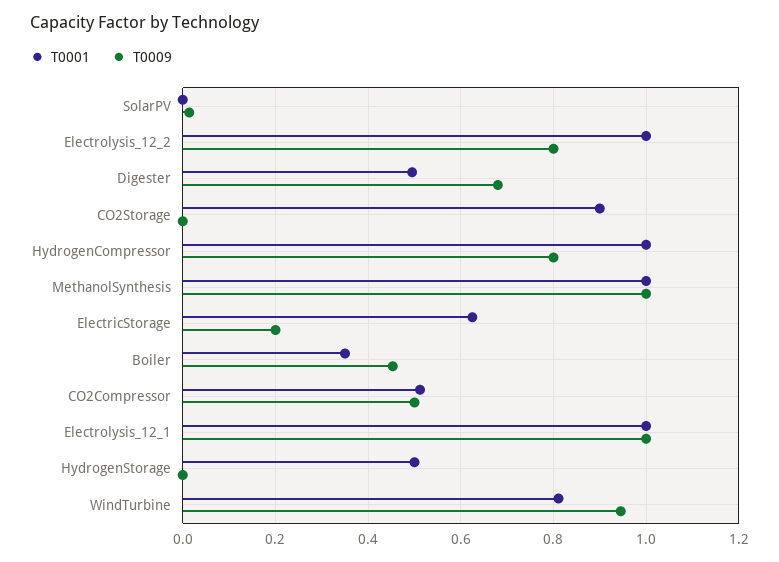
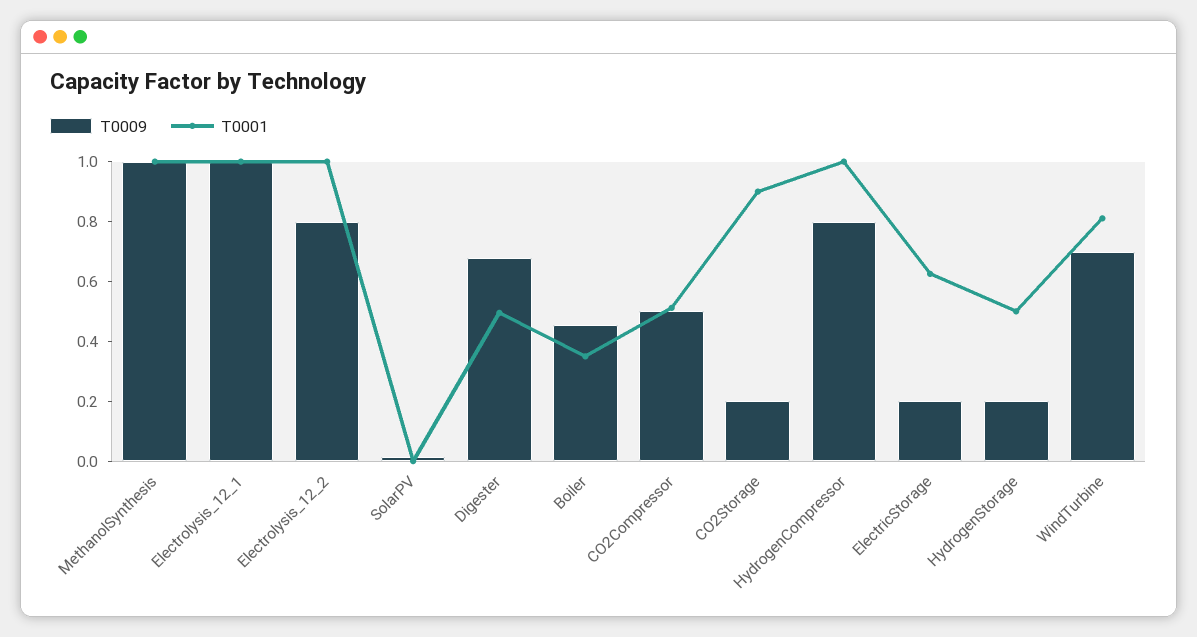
  {
    "T0001": {
      "SolarPV": 0,
      "Electrolysis_12_2": 1,
      "Digester": 0.5,
      "CO2Storage": 0.9,
      "HydrogenCompressor": 1,
      "MethanolSynthesis": 1,
      "ElectricStorage": 0.62,
      "Boiler": 0.36,
      "CO2Compressor": 0.52,
      "Electrolysis_12_1": 1,
      "HydrogenStorage": 0.5,
      "WindTurbine": 0.82
    },
    "T0009": {
      "SolarPV": 0.02,
      "Electrolysis_12_2": 0.8,
      "Digester": 0.68,
-     "CO2Storage": 0,
+     "CO2Storage": 0.2,
      "HydrogenCompressor": 0.8,
      "MethanolSynthesis": 1,
      "ElectricStorage": 0.2,
      "Boiler": 0.46,
      "CO2Compressor": 0.5,
      "Electrolysis_12_1": 1,
-     "HydrogenStorage": 0,
+     "HydrogenStorage": 0.2,
-     "WindTurbine": 0.94
+     "WindTurbine": 0.7
    }
  }

